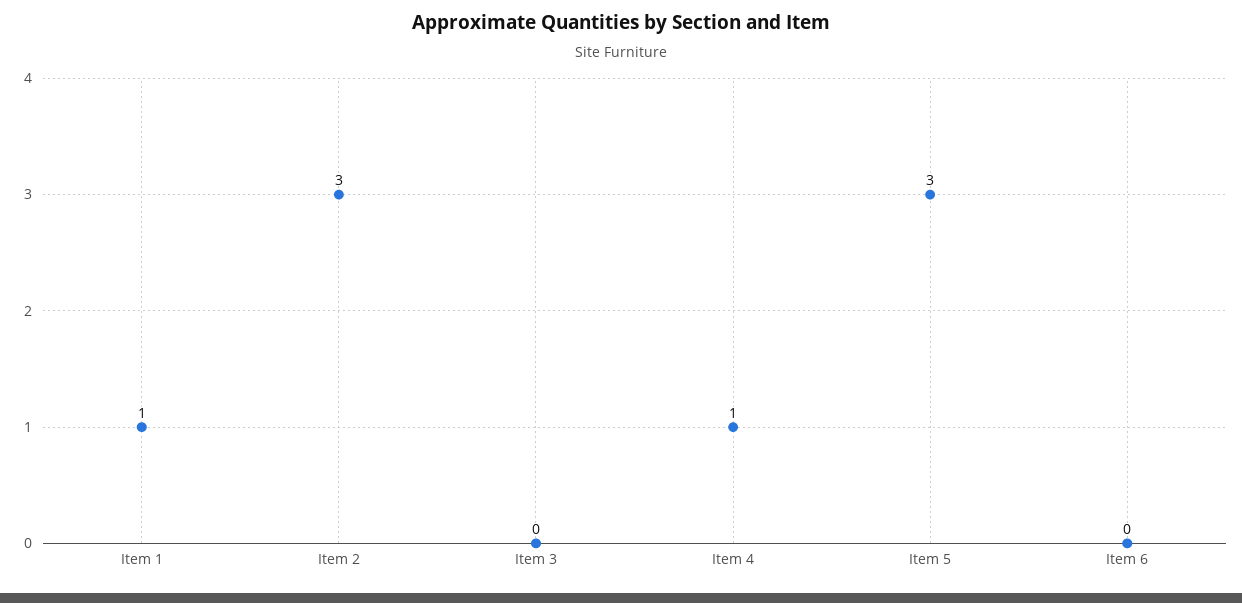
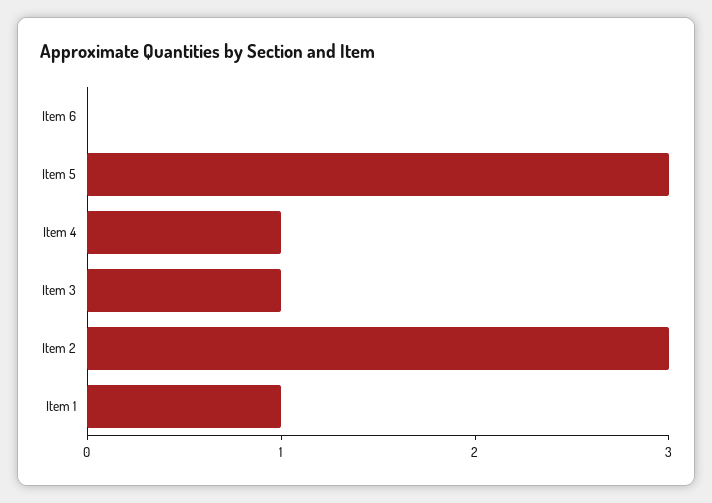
  {
    "Item 1": 1,
    "Item 2": 3,
-   "Item 3": 0,
+   "Item 3": 1,
    "Item 4": 1,
    "Item 5": 3,
    "Item 6": 0
  }

